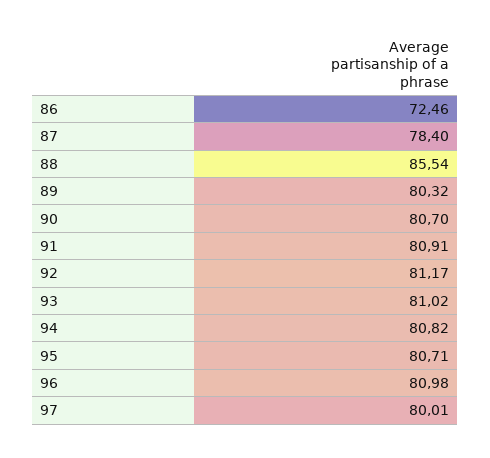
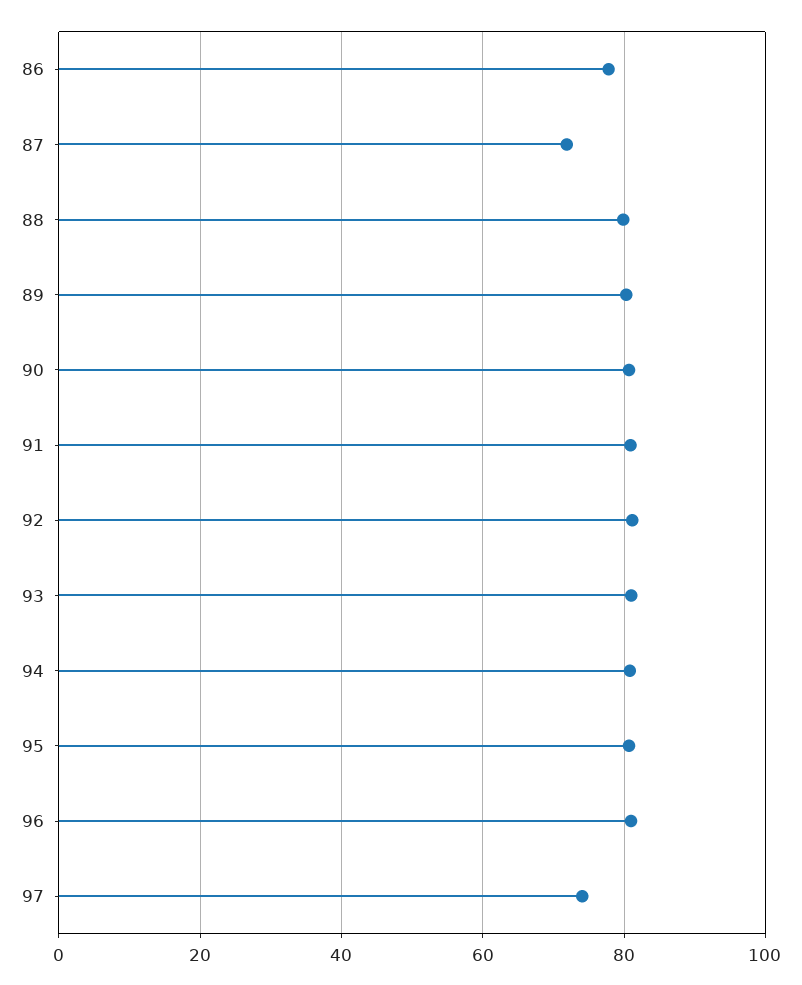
  {
-   "86": 72.46,
+   "86": 78,
-   "87": 78.4,
+   "87": 72,
-   "88": 85.54,
+   "88": 80,
    "89": 80.32,
    "90": 80.7,
    "91": 80.91,
    "92": 81.17,
    "93": 81.02,
    "94": 80.82,
    "95": 80.71,
    "96": 80.98,
-   "97": 80.01
+   "97": 74
  }

